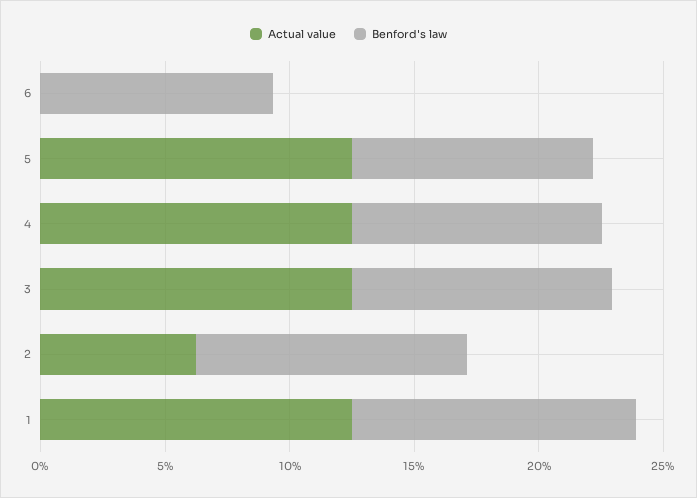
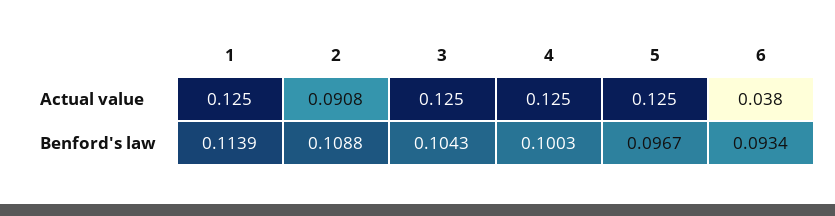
  {
    "Actual value": {
-     "6": 0,
+     "6": 0.038,
      "5": 0.125,
      "4": 0.125,
      "3": 0.125,
-     "2": 0.06,
+     "2": 0.0908,
      "1": 0.125
    },
    "Benford's law": {
      "6": 0.0934,
      "5": 0.0967,
      "4": 0.1003,
      "3": 0.1043,
      "2": 0.1088,
      "1": 0.1139
    }
  }

